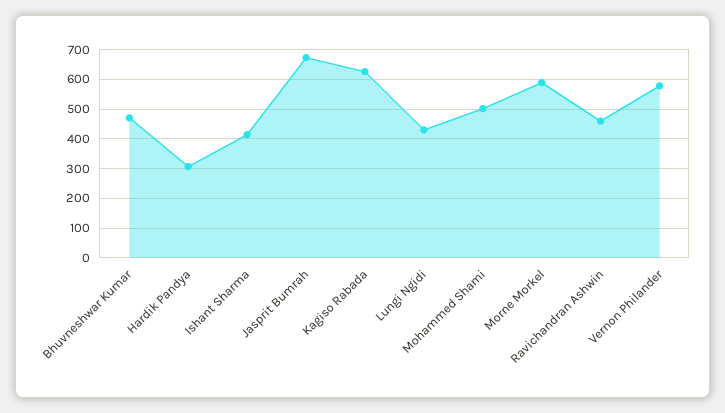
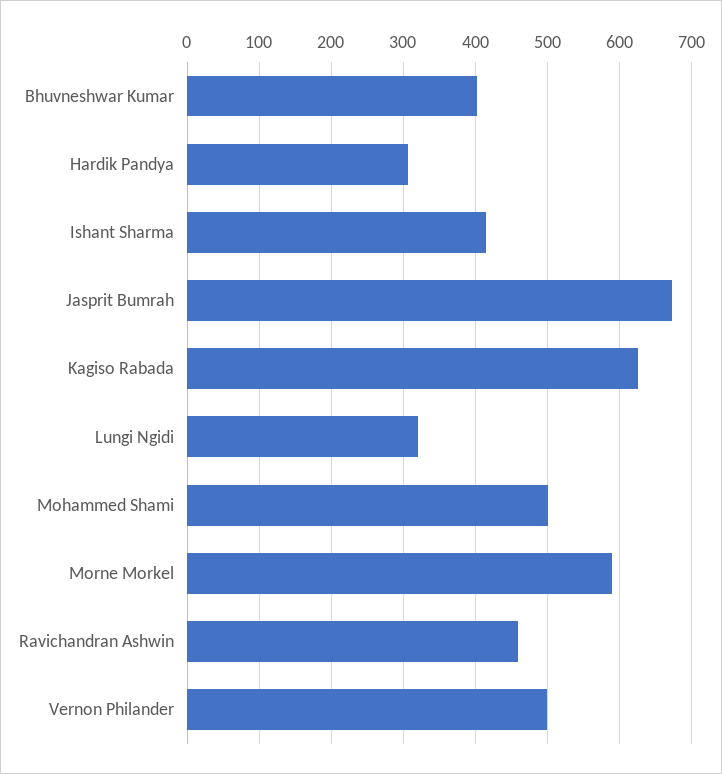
  {
-   "Bhuvneshwar Kumar": 475,
+   "Bhuvneshwar Kumar": 400,
    "Hardik Pandya": 310,
    "Ishant Sharma": 410,
    "Jasprit Bumrah": 670,
    "Kagiso Rabada": 630,
-   "Lungi Ngidi": 425,
+   "Lungi Ngidi": 320,
    "Mohammed Shami": 500,
    "Morne Morkel": 590,
    "Ravichandran Ashwin": 460,
-   "Vernon Philander": 575
+   "Vernon Philander": 500
  }

